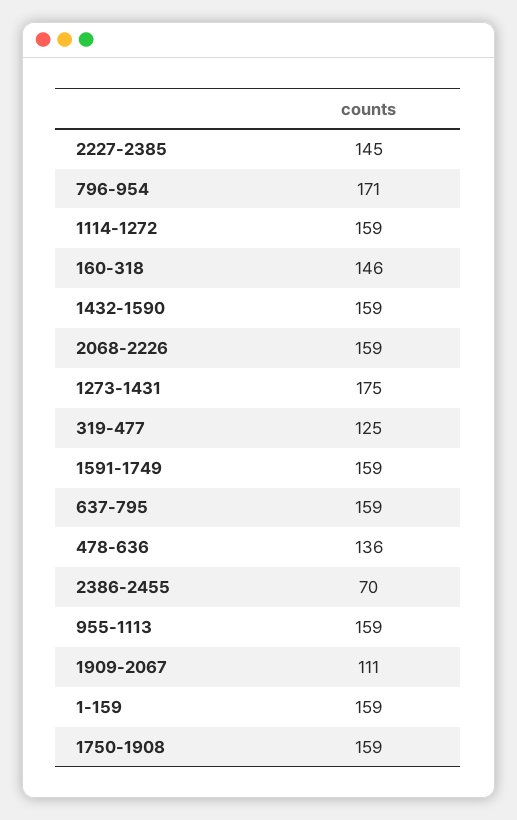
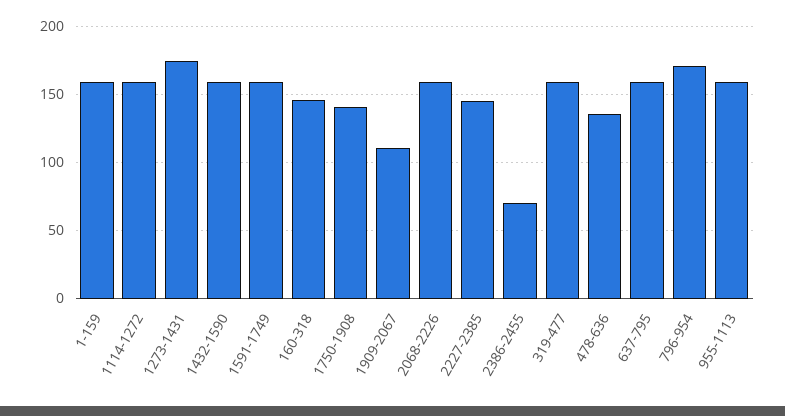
  {
    "2227-2385": 145,
    "796-954": 171,
    "1114-1272": 159,
    "160-318": 146,
    "1432-1590": 159,
    "2068-2226": 159,
    "1273-1431": 175,
-   "319-477": 125,
+   "319-477": 160,
    "1591-1749": 159,
    "637-795": 159,
    "478-636": 136,
    "2386-2455": 70,
    "955-1113": 159,
    "1909-2067": 111,
    "1-159": 159,
-   "1750-1908": 159
+   "1750-1908": 140
  }

